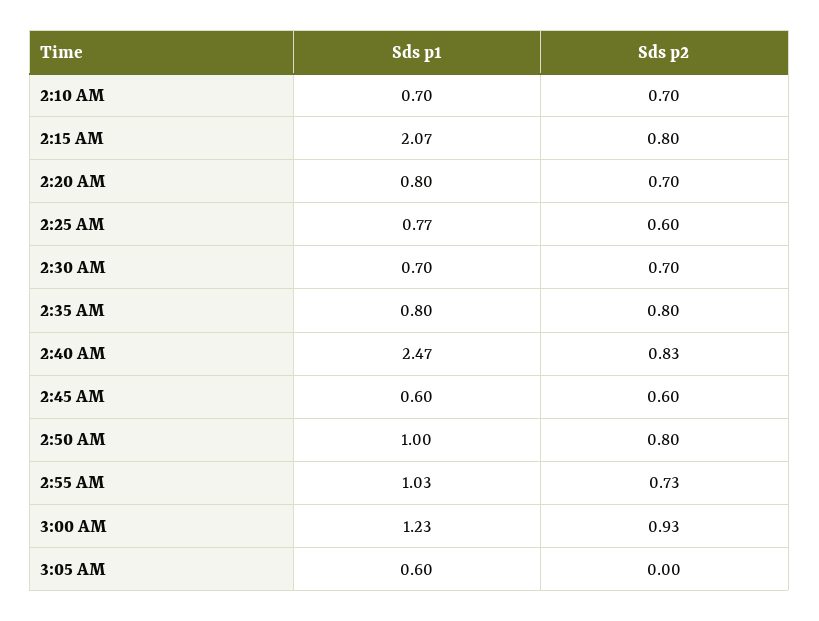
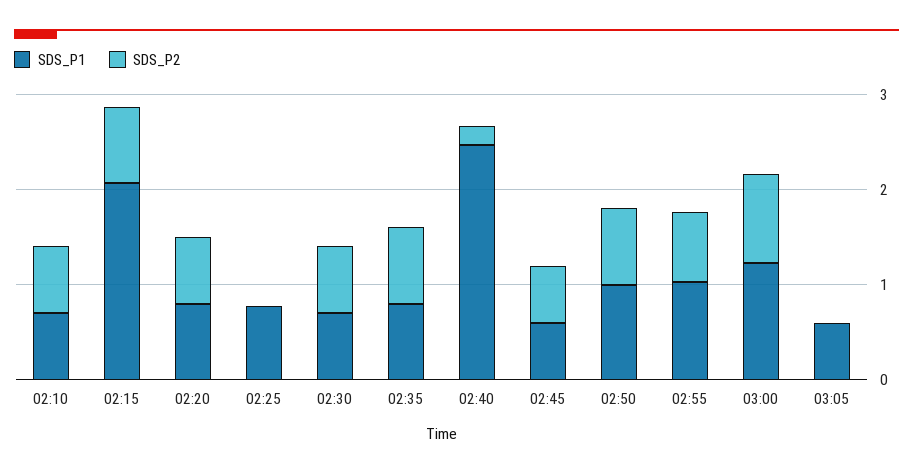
  {
    "Sds p1": {
      "2:10 AM": 0.7,
      "2:15 AM": 2.07,
      "2:20 AM": 0.8,
      "2:25 AM": 0.77,
      "2:30 AM": 0.7,
      "2:35 AM": 0.8,
      "2:40 AM": 2.47,
      "2:45 AM": 0.6,
      "2:50 AM": 1,
      "2:55 AM": 1.03,
      "3:00 AM": 1.23,
      "3:05 AM": 0.6
    },
    "Sds p2": {
      "2:10 AM": 0.7,
      "2:15 AM": 0.8,
      "2:20 AM": 0.7,
-     "2:25 AM": 0.6,
+     "2:25 AM": 0,
      "2:30 AM": 0.7,
      "2:35 AM": 0.8,
-     "2:40 AM": 0.83,
+     "2:40 AM": 0.2,
      "2:45 AM": 0.6,
      "2:50 AM": 0.8,
      "2:55 AM": 0.73,
      "3:00 AM": 0.93,
      "3:05 AM": 0
    }
  }

